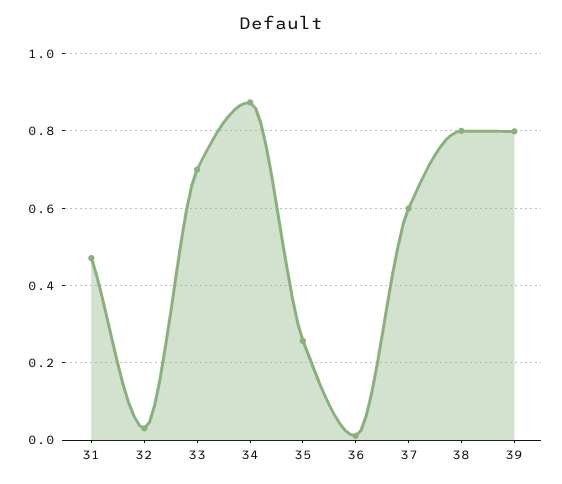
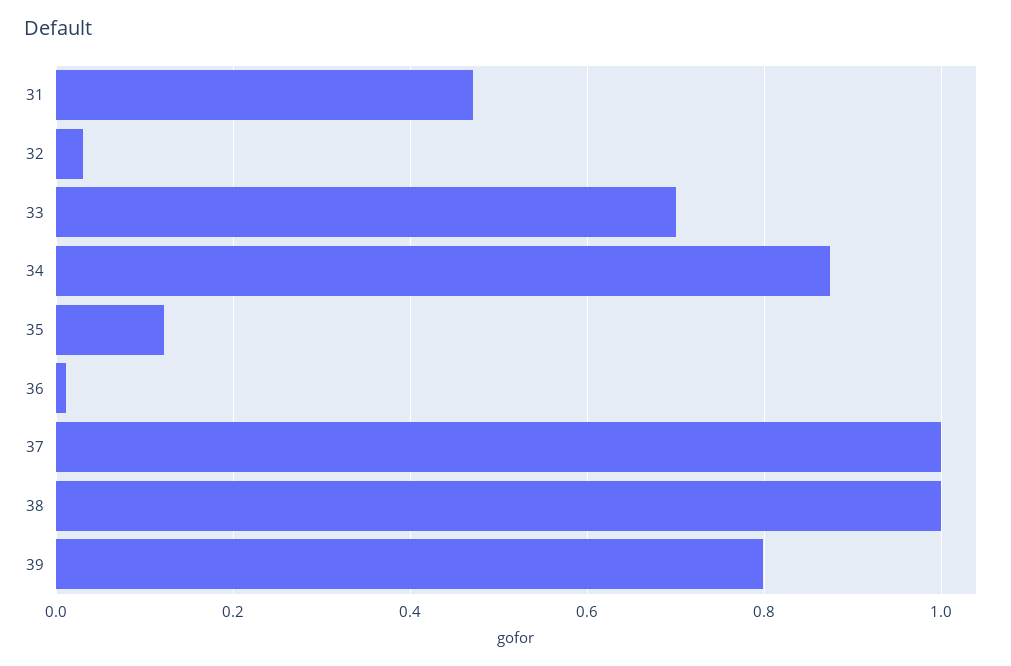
  {
    "31": 0.48,
    "32": 0.04,
    "33": 0.7,
    "34": 0.88,
-   "35": 0.26,
+   "35": 0.12,
    "36": 0.02,
-   "37": 0.6,
+   "37": 1,
-   "38": 0.8,
+   "38": 1,
    "39": 0.8
  }

